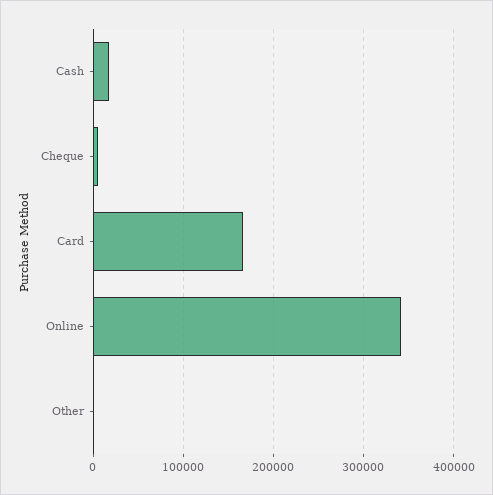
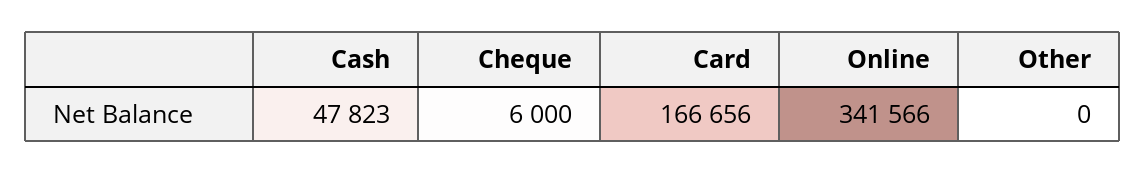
  {
-   "Cash": 20000,
+   "Cash": 47823,
    "Cheque": 6000,
    "Card": 166656,
    "Online": 341566,
    "Other": 0
  }

